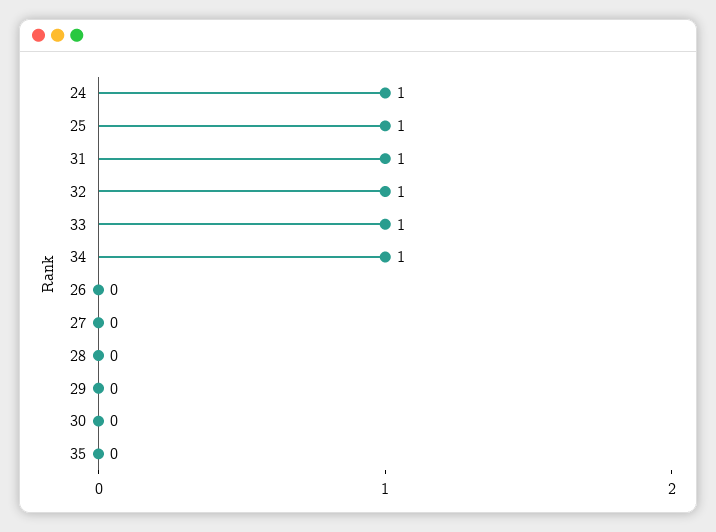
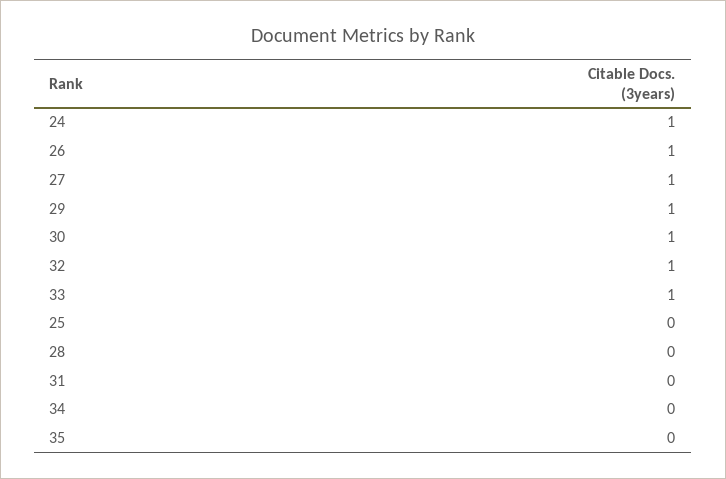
  {
    "24": 1,
-   "25": 1,
+   "25": 0,
-   "31": 1,
+   "31": 0,
    "32": 1,
    "33": 1,
-   "34": 1,
+   "34": 0,
-   "26": 0,
+   "26": 1,
-   "27": 0,
+   "27": 1,
    "28": 0,
-   "29": 0,
+   "29": 1,
-   "30": 0,
+   "30": 1,
    "35": 0
  }

